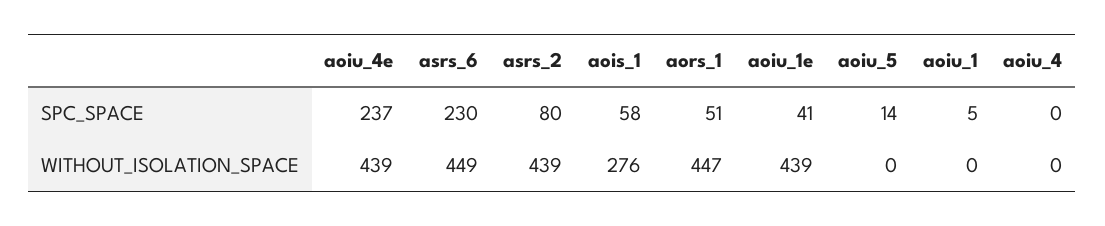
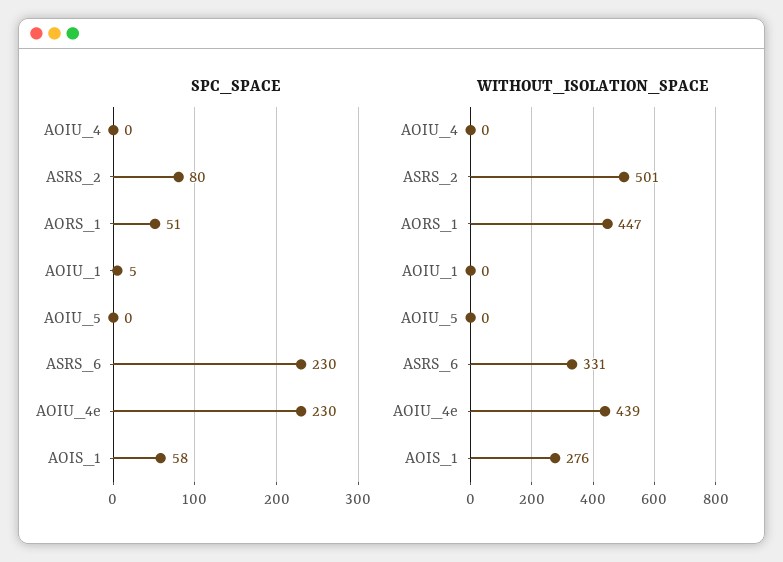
  {
    "SPC_SPACE": {
-     "aoiu_4e": 237,
+     "aoiu_4e": 230,
      "asrs_6": 230,
      "asrs_2": 80,
      "aois_1": 58,
      "aors_1": 51,
-     "aoiu_1e": 41,
-     "aoiu_5": 14,
+     "aoiu_5": 0,
      "aoiu_1": 5,
      "aoiu_4": 0
    },
    "WITHOUT_ISOLATION_SPACE": {
      "aoiu_4e": 439,
-     "asrs_6": 449,
+     "asrs_6": 331,
-     "asrs_2": 439,
+     "asrs_2": 501,
      "aois_1": 276,
      "aors_1": 447,
-     "aoiu_1e": 439,
      "aoiu_5": 0,
      "aoiu_1": 0,
      "aoiu_4": 0
    }
  }

